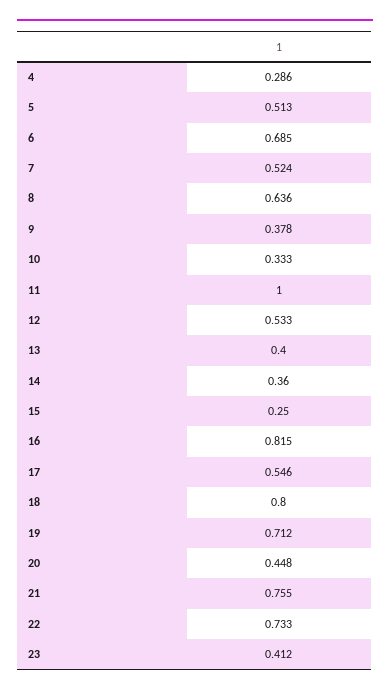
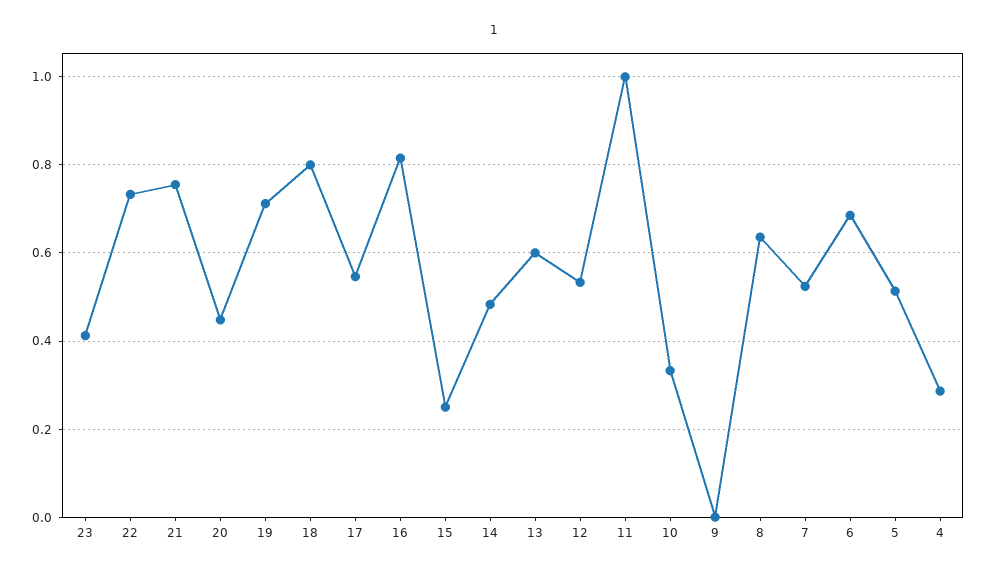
  {
    "4": 0.286,
    "5": 0.513,
    "6": 0.685,
    "7": 0.524,
    "8": 0.636,
-   "9": 0.378,
+   "9": 0,
    "10": 0.333,
    "11": 1,
    "12": 0.533,
-   "13": 0.4,
+   "13": 0.6,
-   "14": 0.36,
+   "14": 0.48,
    "15": 0.25,
    "16": 0.815,
    "17": 0.546,
    "18": 0.8,
    "19": 0.712,
    "20": 0.448,
    "21": 0.755,
    "22": 0.733,
    "23": 0.412
  }

